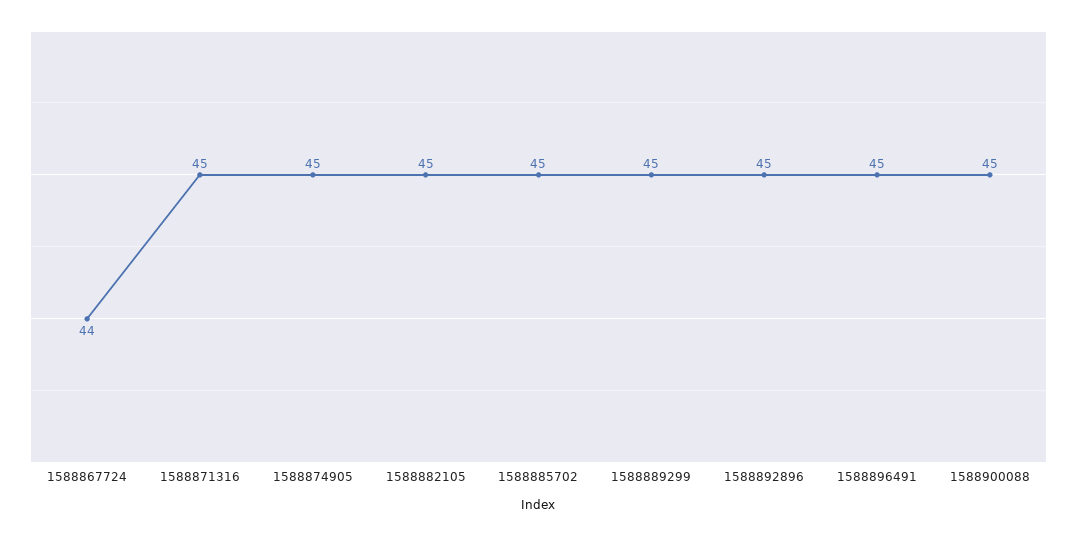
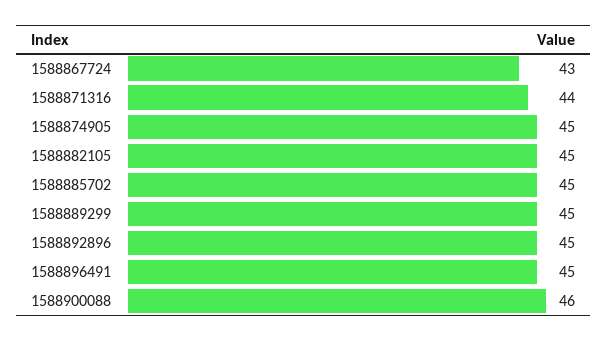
  {
-   "1588867724": 44,
+   "1588867724": 43,
-   "1588871316": 45,
+   "1588871316": 44,
    "1588874905": 45,
    "1588882105": 45,
    "1588885702": 45,
    "1588889299": 45,
    "1588892896": 45,
    "1588896491": 45,
-   "1588900088": 45
+   "1588900088": 46
  }

